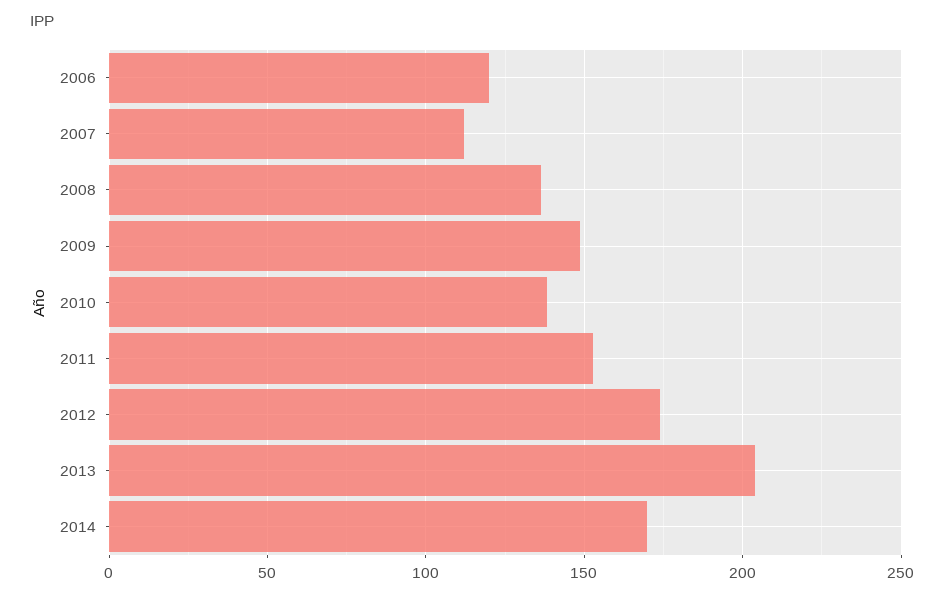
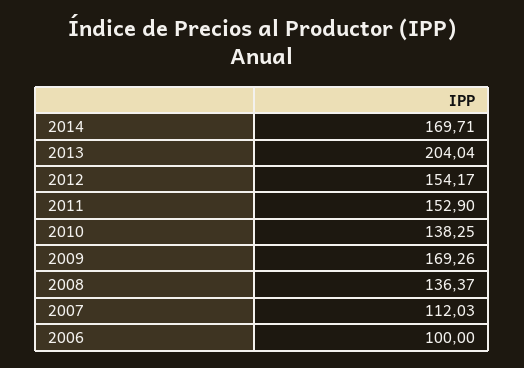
  {
-   "2006": 120,
+   "2006": 100,
    "2007": 112.03,
    "2008": 136.37,
-   "2009": 150,
+   "2009": 169.26,
    "2010": 138.25,
    "2011": 152.9,
-   "2012": 175,
+   "2012": 154.17,
    "2013": 204.04,
    "2014": 169.71
  }

